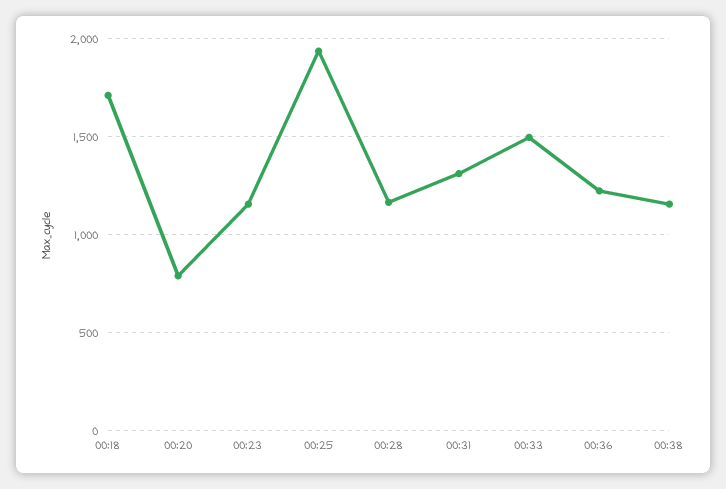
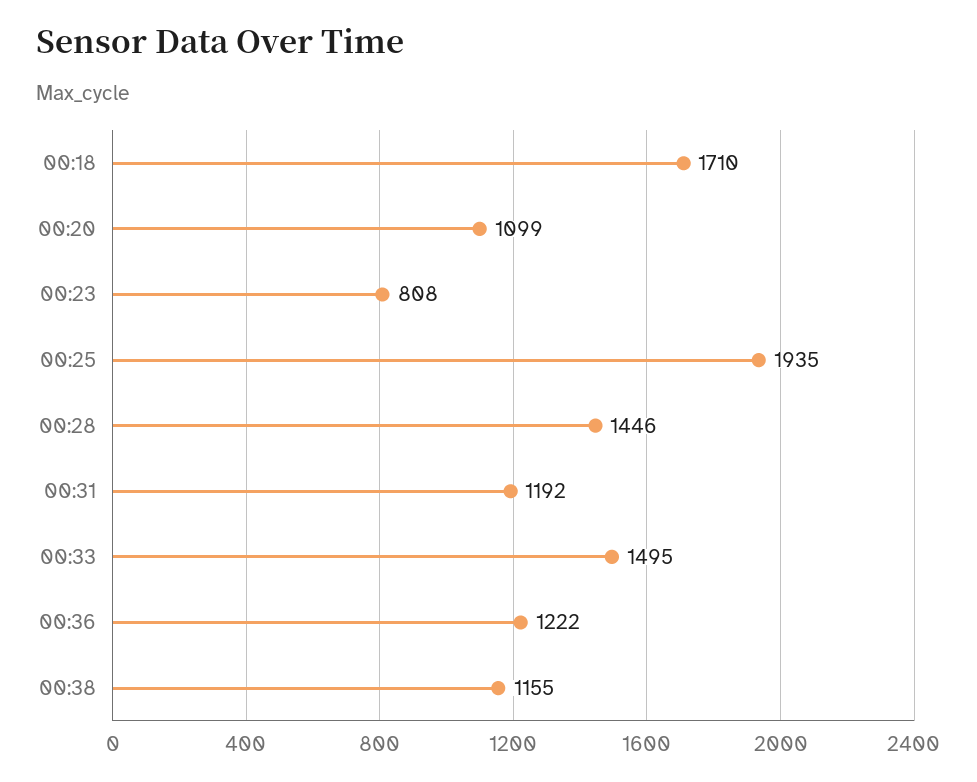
  {
    "00:18": 1710,
-   "00:20": 800,
+   "00:20": 1099,
-   "00:23": 1150,
+   "00:23": 808,
    "00:25": 1935,
-   "00:28": 1150,
+   "00:28": 1446,
-   "00:31": 1300,
+   "00:31": 1192,
    "00:33": 1495,
    "00:36": 1222,
    "00:38": 1155
  }

